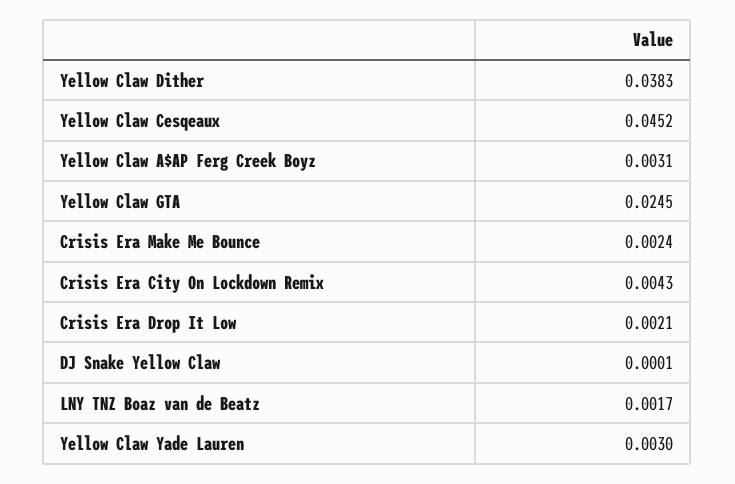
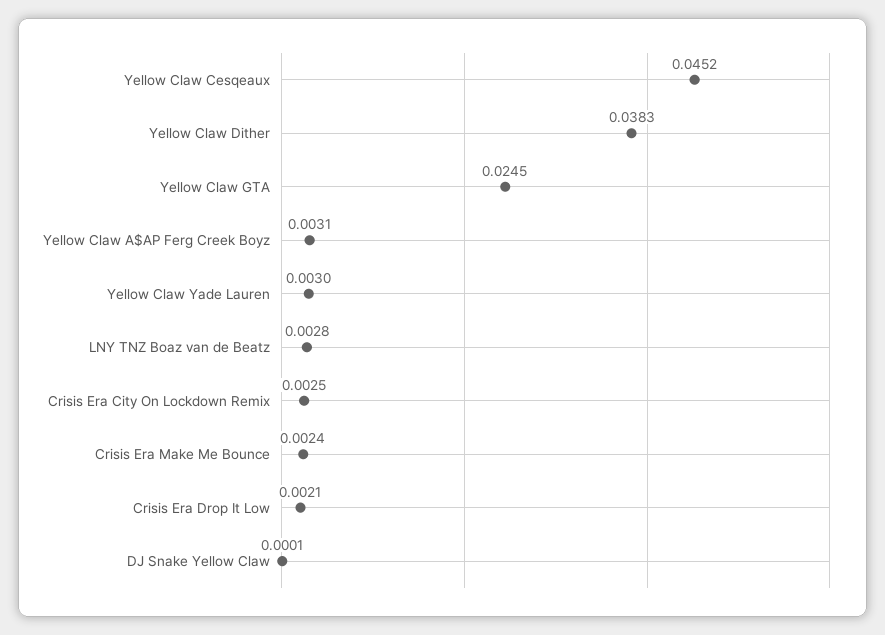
  {
    "Yellow Claw Dither": 0.0383,
    "Yellow Claw Cesqeaux": 0.0452,
    "Yellow Claw A$AP Ferg Creek Boyz": 0.0031,
    "Yellow Claw GTA": 0.0245,
    "Crisis Era Make Me Bounce": 0.0024,
-   "Crisis Era City On Lockdown Remix": 0.0043,
+   "Crisis Era City On Lockdown Remix": 0.0025,
    "Crisis Era Drop It Low": 0.0021,
    "DJ Snake Yellow Claw": 0.0001,
-   "LNY TNZ Boaz van de Beatz": 0.0017,
+   "LNY TNZ Boaz van de Beatz": 0.0028,
    "Yellow Claw Yade Lauren": 0.003
  }

